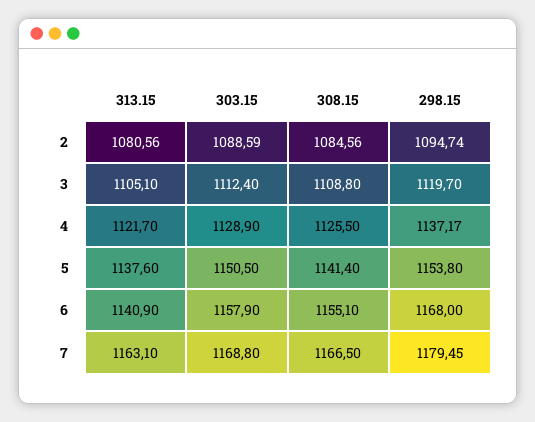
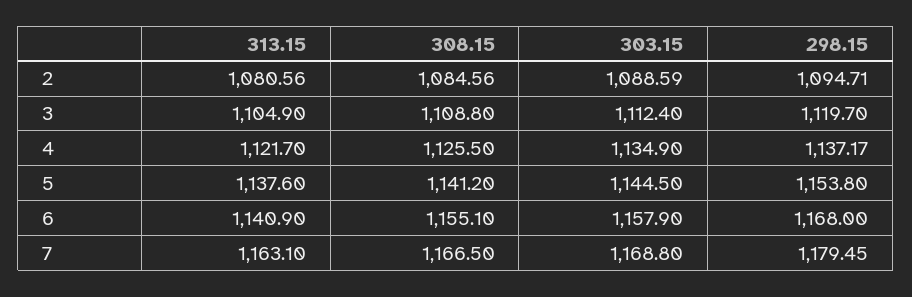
  {
    "313.15": {
      "2": 1080.56,
-     "3": 1105.1,
+     "3": 1104.9,
      "4": 1121.7,
      "5": 1137.6,
      "6": 1140.9,
      "7": 1163.1
    },
    "303.15": {
      "2": 1088.59,
      "3": 1112.4,
-     "4": 1128.9,
+     "4": 1134.9,
-     "5": 1150.5,
+     "5": 1144.5,
      "6": 1157.9,
      "7": 1168.8
    },
    "308.15": {
      "2": 1084.56,
      "3": 1108.8,
      "4": 1125.5,
-     "5": 1141.4,
+     "5": 1141.2,
      "6": 1155.1,
      "7": 1166.5
    },
    "298.15": {
-     "2": 1094.74,
+     "2": 1094.71,
      "3": 1119.7,
      "4": 1137.17,
      "5": 1153.8,
      "6": 1168,
      "7": 1179.45
    }
  }

